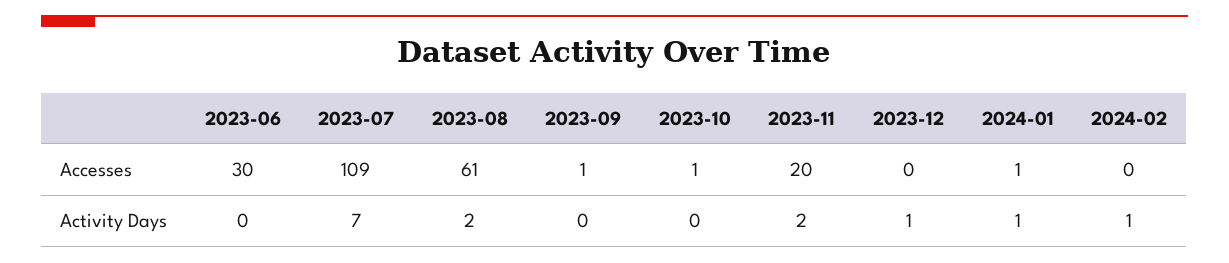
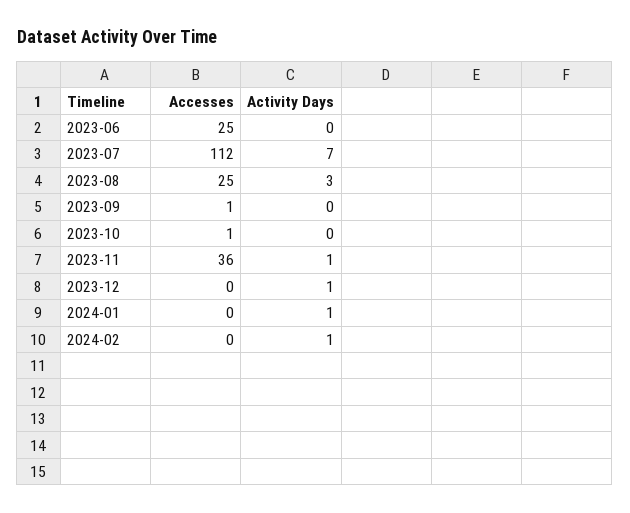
  {
    "2023-06": {
-     "Accesses": 30,
+     "Accesses": 25,
      "Activity Days": 0
    },
    "2023-07": {
-     "Accesses": 109,
+     "Accesses": 112,
      "Activity Days": 7
    },
    "2023-08": {
-     "Accesses": 61,
+     "Accesses": 25,
-     "Activity Days": 2
+     "Activity Days": 3
    },
    "2023-09": {
      "Accesses": 1,
      "Activity Days": 0
    },
    "2023-10": {
      "Accesses": 1,
      "Activity Days": 0
    },
    "2023-11": {
-     "Accesses": 20,
+     "Accesses": 36,
-     "Activity Days": 2
+     "Activity Days": 1
    },
    "2023-12": {
      "Accesses": 0,
      "Activity Days": 1
    },
    "2024-01": {
-     "Accesses": 1,
+     "Accesses": 0,
      "Activity Days": 1
    },
    "2024-02": {
      "Accesses": 0,
      "Activity Days": 1
    }
  }

